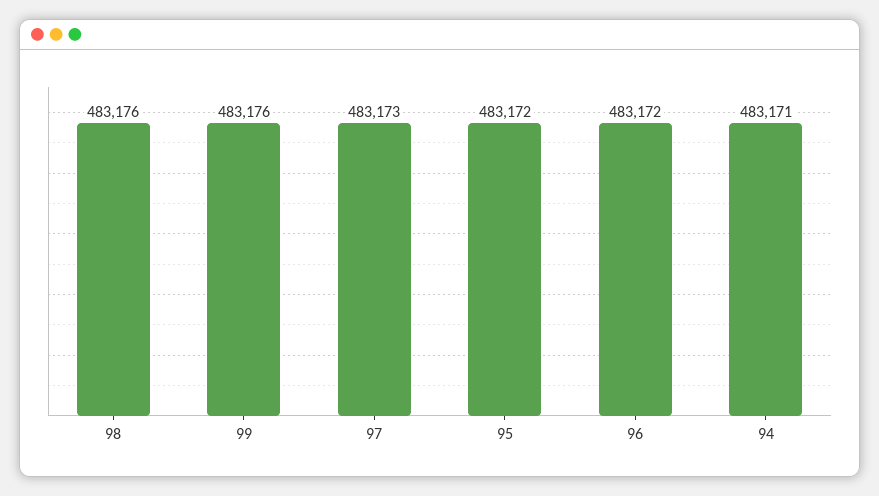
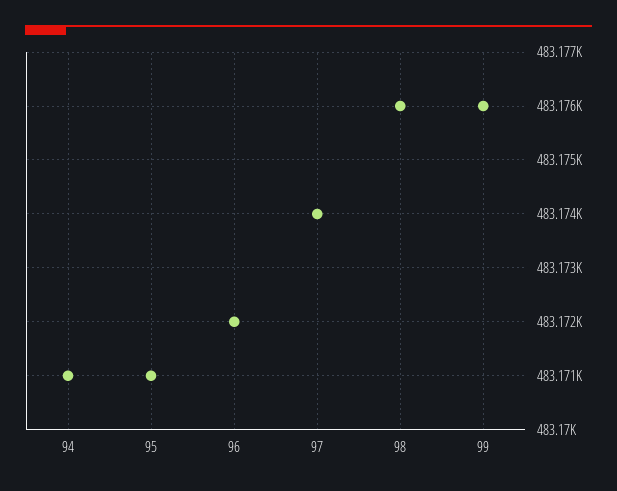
  {
    "98": 483176,
    "99": 483176,
-   "97": 483173,
+   "97": 483174,
-   "95": 483172,
+   "95": 483171,
    "96": 483172,
    "94": 483171
  }

